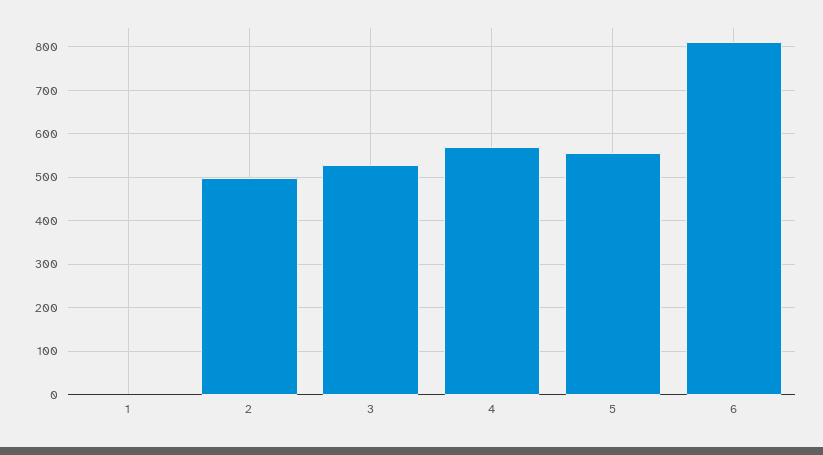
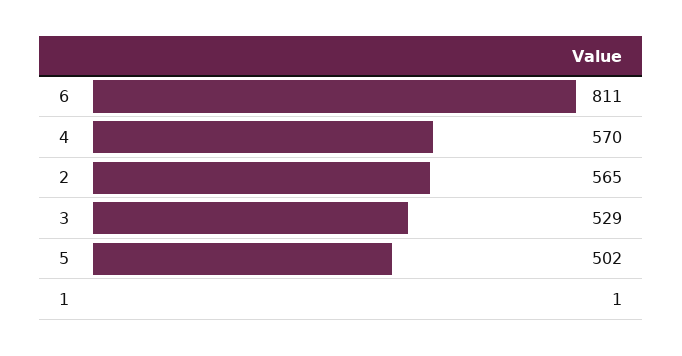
  {
    "1": 1,
-   "2": 500,
+   "2": 565,
    "3": 529,
    "4": 570,
-   "5": 560,
+   "5": 502,
    "6": 811
  }

